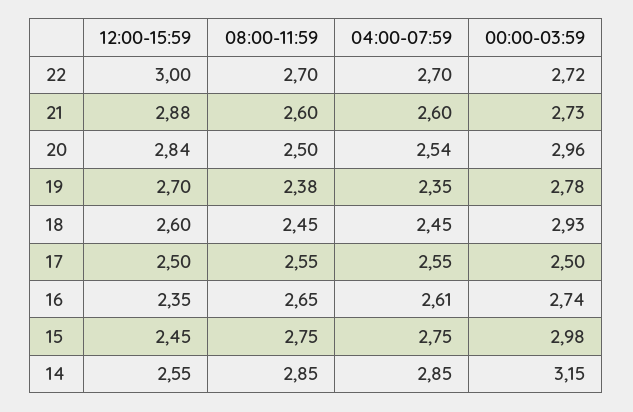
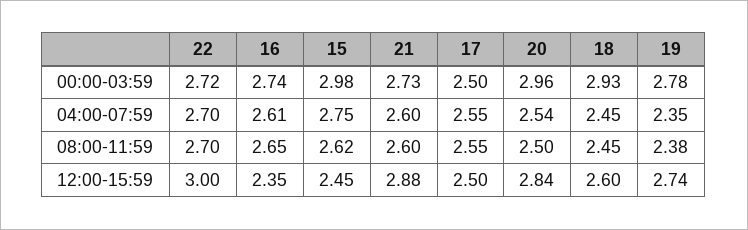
  {
    "12:00-15:59": {
      "22": 3,
      "21": 2.88,
      "20": 2.84,
-     "19": 2.7,
+     "19": 2.74,
      "18": 2.6,
      "17": 2.5,
      "16": 2.35,
-     "15": 2.45,
+     "15": 2.45
-     "14": 2.55
    },
    "08:00-11:59": {
      "22": 2.7,
      "21": 2.6,
      "20": 2.5,
      "19": 2.38,
      "18": 2.45,
      "17": 2.55,
      "16": 2.65,
-     "15": 2.75,
+     "15": 2.62
-     "14": 2.85
    },
    "04:00-07:59": {
      "22": 2.7,
      "21": 2.6,
      "20": 2.54,
      "19": 2.35,
      "18": 2.45,
      "17": 2.55,
      "16": 2.61,
-     "15": 2.75,
+     "15": 2.75
-     "14": 2.85
    },
    "00:00-03:59": {
      "22": 2.72,
      "21": 2.73,
      "20": 2.96,
      "19": 2.78,
      "18": 2.93,
      "17": 2.5,
      "16": 2.74,
-     "15": 2.98,
+     "15": 2.98
-     "14": 3.15
    }
  }

